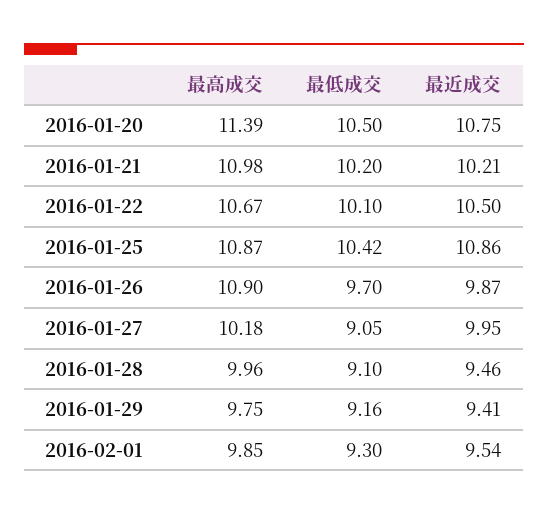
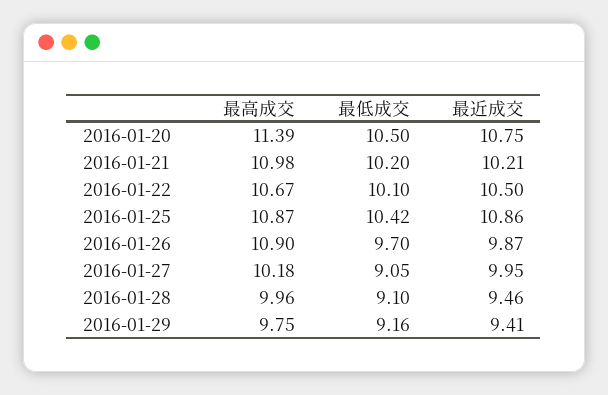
  {
    "最高成交": {
      "2016-01-20": 11.39,
      "2016-01-21": 10.98,
      "2016-01-22": 10.67,
      "2016-01-25": 10.87,
      "2016-01-26": 10.9,
      "2016-01-27": 10.18,
      "2016-01-28": 9.96,
-     "2016-01-29": 9.75,
+     "2016-01-29": 9.75
-     "2016-02-01": 9.85
    },
    "最低成交": {
      "2016-01-20": 10.5,
      "2016-01-21": 10.2,
      "2016-01-22": 10.1,
      "2016-01-25": 10.42,
      "2016-01-26": 9.7,
      "2016-01-27": 9.05,
      "2016-01-28": 9.1,
-     "2016-01-29": 9.16,
+     "2016-01-29": 9.16
-     "2016-02-01": 9.3
    },
    "最近成交": {
      "2016-01-20": 10.75,
      "2016-01-21": 10.21,
      "2016-01-22": 10.5,
      "2016-01-25": 10.86,
      "2016-01-26": 9.87,
      "2016-01-27": 9.95,
      "2016-01-28": 9.46,
-     "2016-01-29": 9.41,
+     "2016-01-29": 9.41
-     "2016-02-01": 9.54
    }
  }

